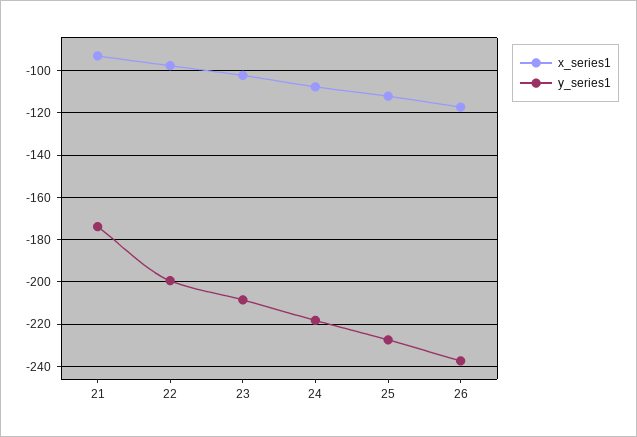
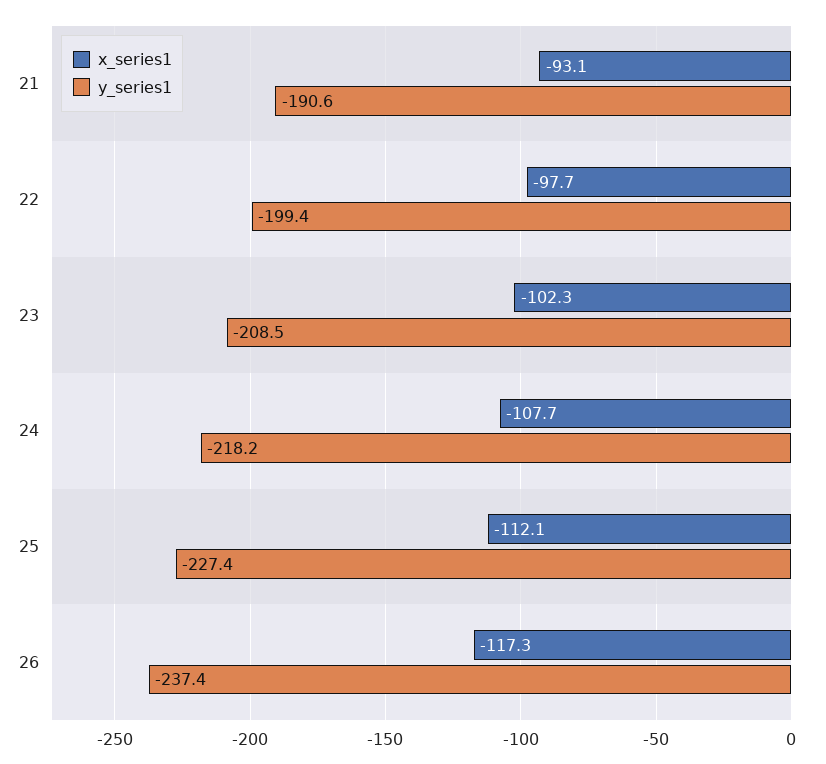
  {
    "x_series1": {
      "21": -93.1,
      "22": -97.7,
      "23": -102.3,
      "24": -107.7,
      "25": -112.1,
      "26": -117.3
    },
    "y_series1": {
-     "21": -175,
+     "21": -190.6,
      "22": -199.4,
      "23": -208.5,
      "24": -218.2,
      "25": -227.4,
      "26": -237.4
    }
  }

